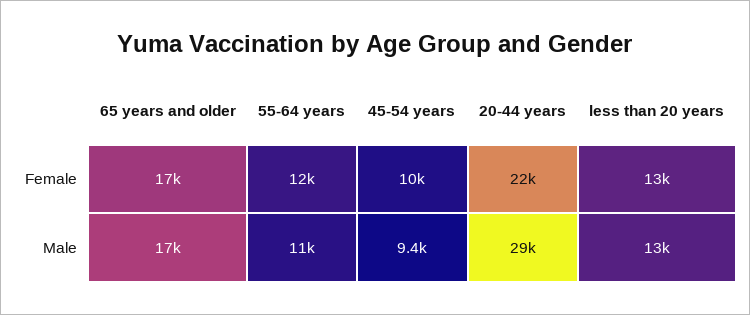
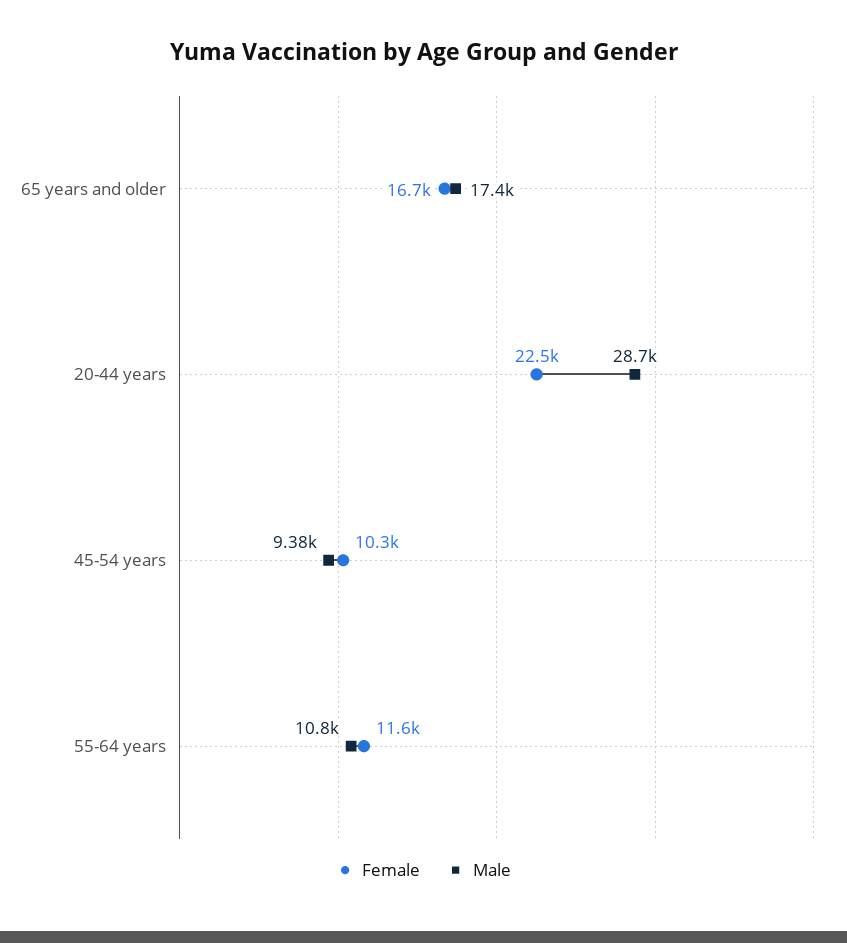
  {
    "Female": {
      "65 years and older": 16700,
      "55-64 years": 11600,
      "45-54 years": 10300,
-     "20-44 years": 22500,
+     "20-44 years": 22500
-     "less than 20 years": 13000
    },
    "Male": {
      "65 years and older": 17400,
      "55-64 years": 10800,
      "45-54 years": 9380,
-     "20-44 years": 28700,
+     "20-44 years": 28700
-     "less than 20 years": 13000
    }
  }

